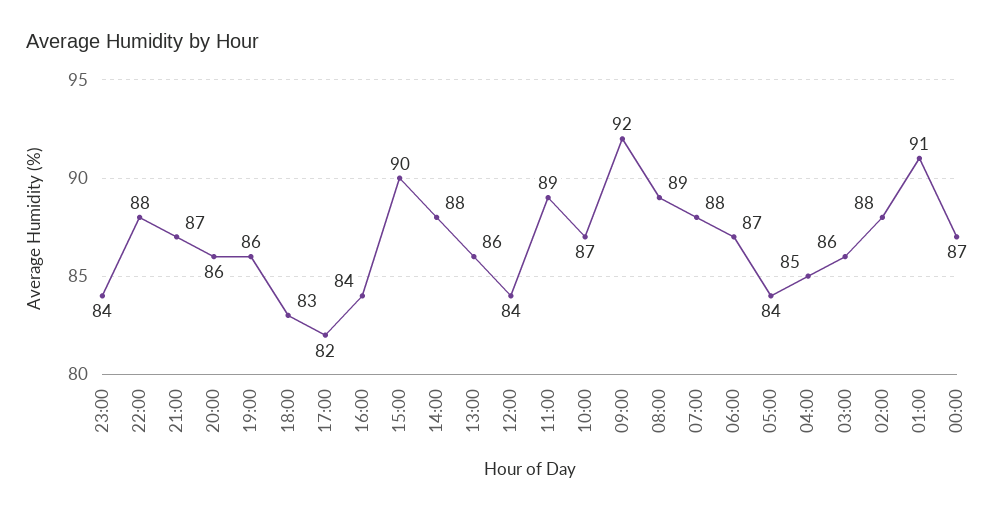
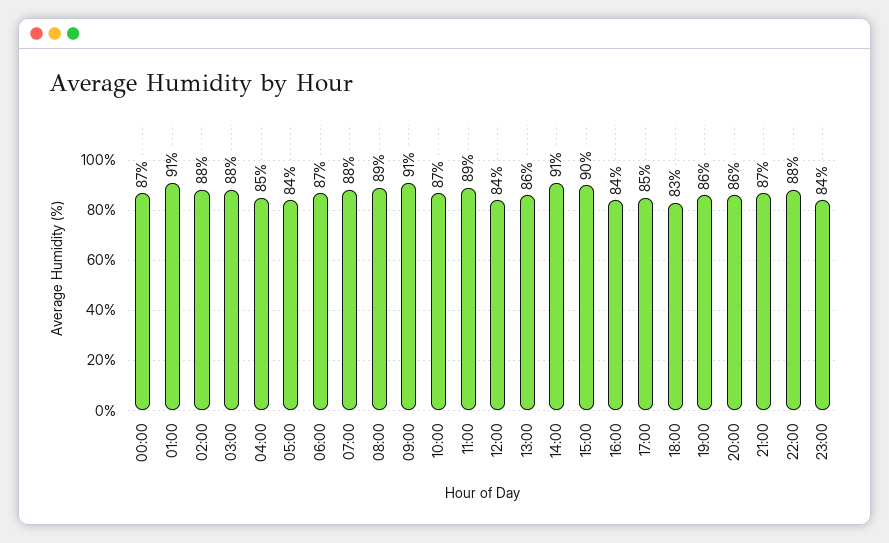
  {
    "23:00": 84,
    "22:00": 88,
    "21:00": 87,
    "20:00": 86,
    "19:00": 86,
    "18:00": 83,
-   "17:00": 82,
+   "17:00": 85,
    "16:00": 84,
    "15:00": 90,
-   "14:00": 88,
+   "14:00": 91,
    "13:00": 86,
    "12:00": 84,
    "11:00": 89,
    "10:00": 87,
-   "09:00": 92,
+   "09:00": 91,
    "08:00": 89,
    "07:00": 88,
    "06:00": 87,
    "05:00": 84,
    "04:00": 85,
-   "03:00": 86,
+   "03:00": 88,
    "02:00": 88,
    "01:00": 91,
    "00:00": 87
  }

